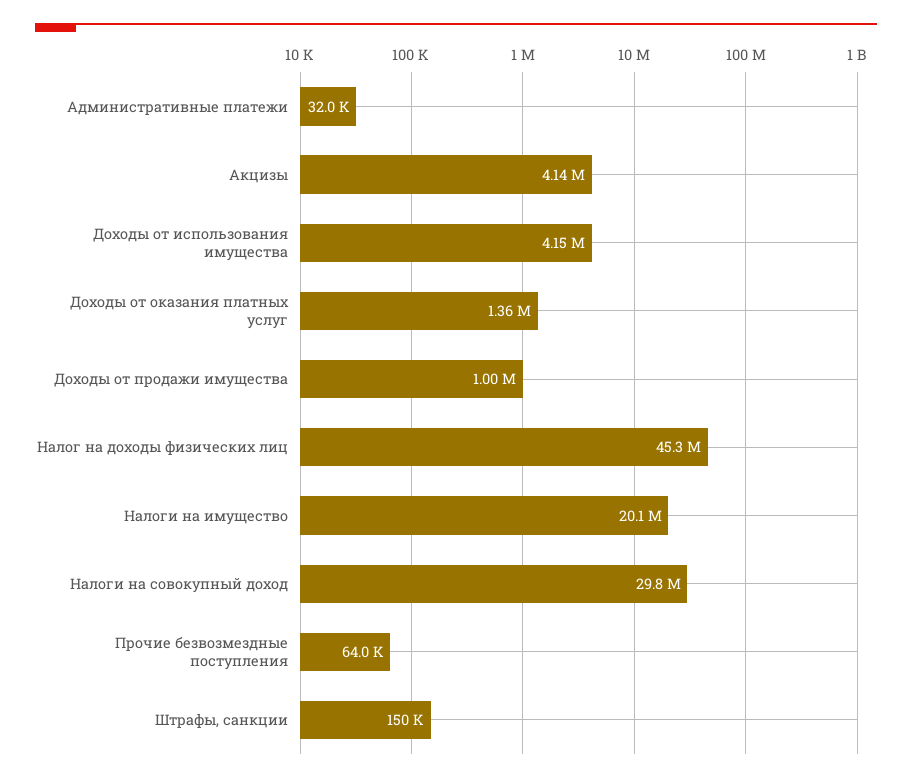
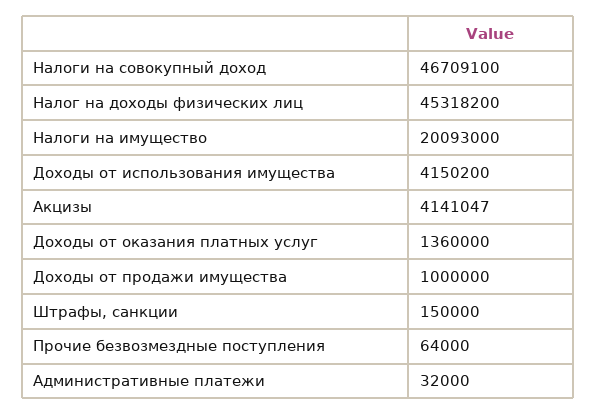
  {
    "Административные платежи": 32000,
    "Акцизы": 4141047,
    "Доходы от использования имущества": 4150200,
    "Доходы от оказания платных услуг": 1360000,
    "Доходы от продажи имущества": 1000000,
    "Налог на доходы физических лиц": 45318200,
    "Налоги на имущество": 20093000,
-   "Налоги на совокупный доход": 29800000,
+   "Налоги на совокупный доход": 46709100,
    "Прочие безвозмездные поступления": 64000,
    "Штрафы, санкции": 150000
  }

